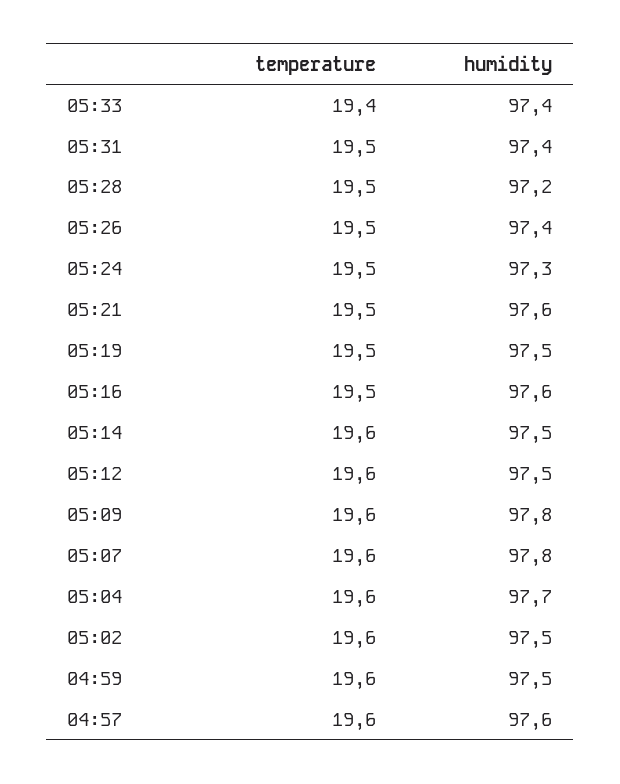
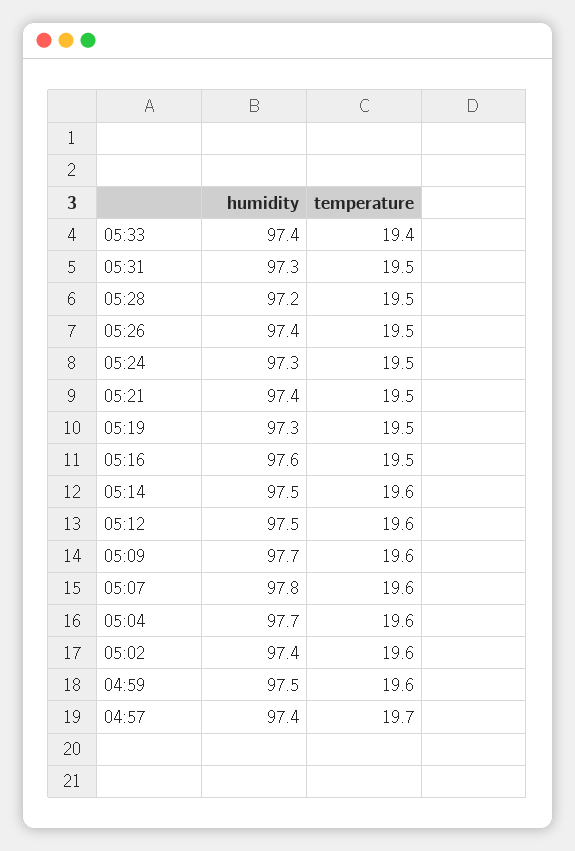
  {
    "temperature": {
      "05:33": 19.4,
      "05:31": 19.5,
      "05:28": 19.5,
      "05:26": 19.5,
      "05:24": 19.5,
      "05:21": 19.5,
      "05:19": 19.5,
      "05:16": 19.5,
      "05:14": 19.6,
      "05:12": 19.6,
      "05:09": 19.6,
      "05:07": 19.6,
      "05:04": 19.6,
      "05:02": 19.6,
      "04:59": 19.6,
-     "04:57": 19.6
+     "04:57": 19.7
    },
    "humidity": {
      "05:33": 97.4,
-     "05:31": 97.4,
+     "05:31": 97.3,
      "05:28": 97.2,
      "05:26": 97.4,
      "05:24": 97.3,
-     "05:21": 97.6,
+     "05:21": 97.4,
-     "05:19": 97.5,
+     "05:19": 97.3,
      "05:16": 97.6,
      "05:14": 97.5,
      "05:12": 97.5,
-     "05:09": 97.8,
+     "05:09": 97.7,
      "05:07": 97.8,
      "05:04": 97.7,
-     "05:02": 97.5,
+     "05:02": 97.4,
      "04:59": 97.5,
-     "04:57": 97.6
+     "04:57": 97.4
    }
  }

